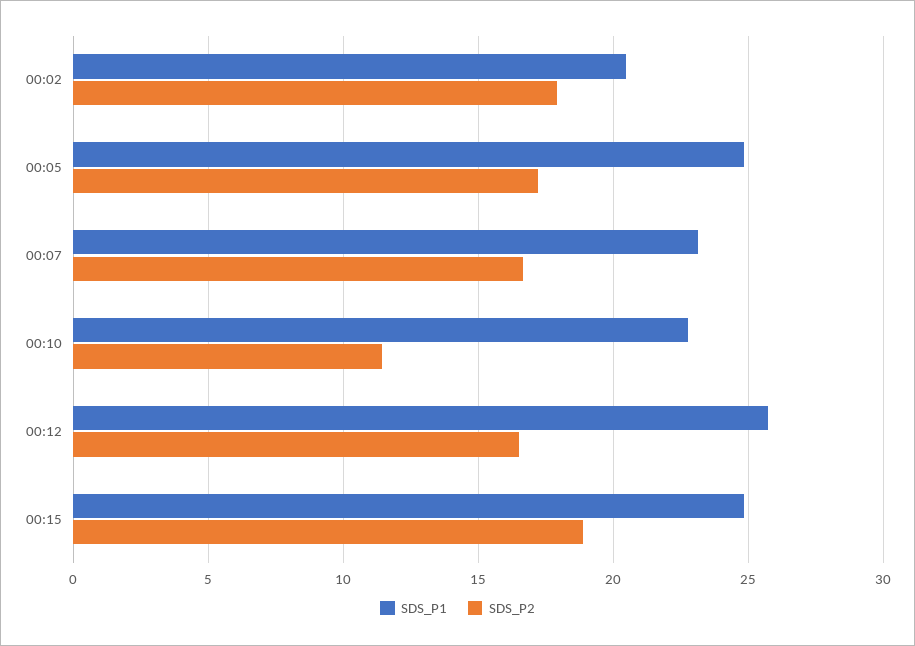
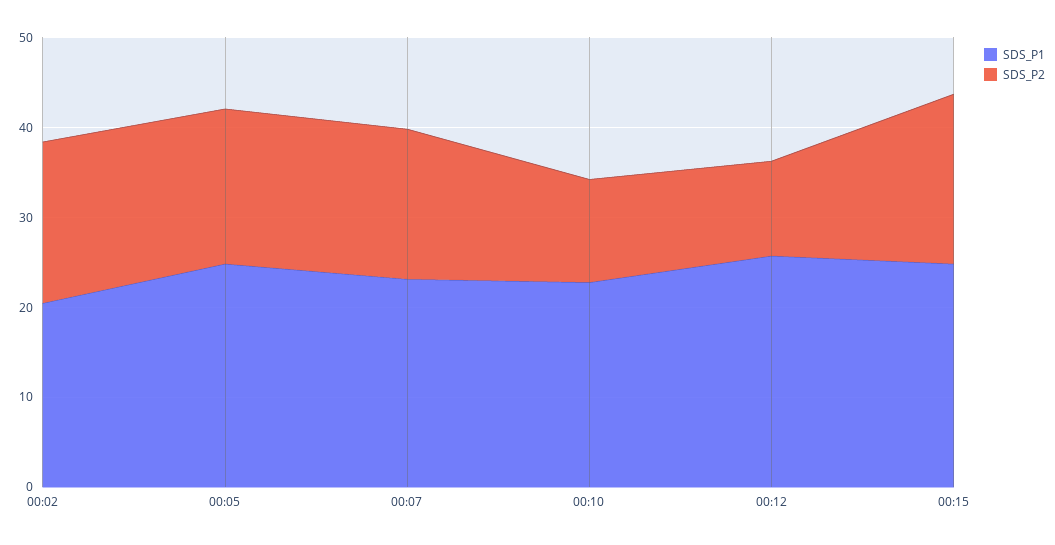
  {
    "SDS_P1": {
      "00:02": 20.5,
      "00:05": 25,
      "00:07": 23,
      "00:10": 23,
      "00:12": 25.5,
      "00:15": 25
    },
    "SDS_P2": {
      "00:02": 18,
      "00:05": 17,
      "00:07": 16.5,
      "00:10": 11.5,
-     "00:12": 16.5,
+     "00:12": 10,
      "00:15": 19
    }
  }

